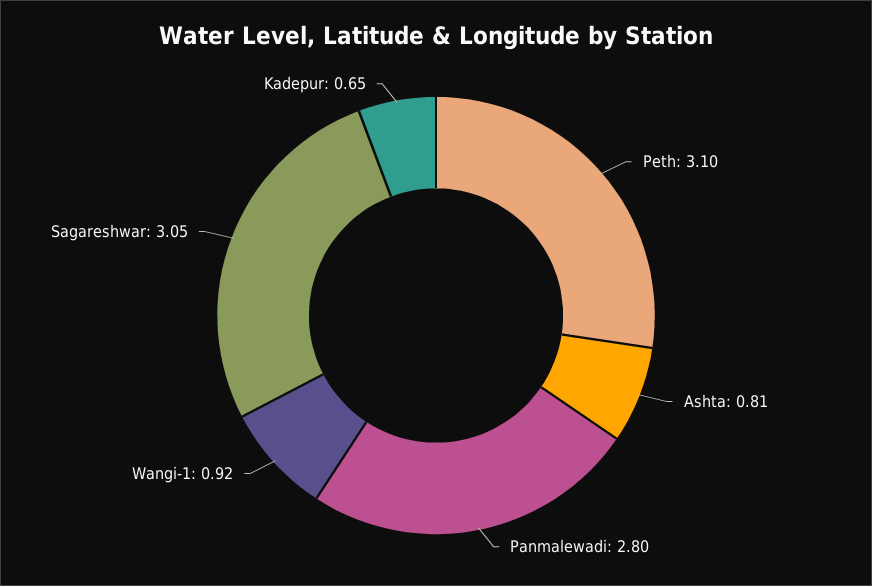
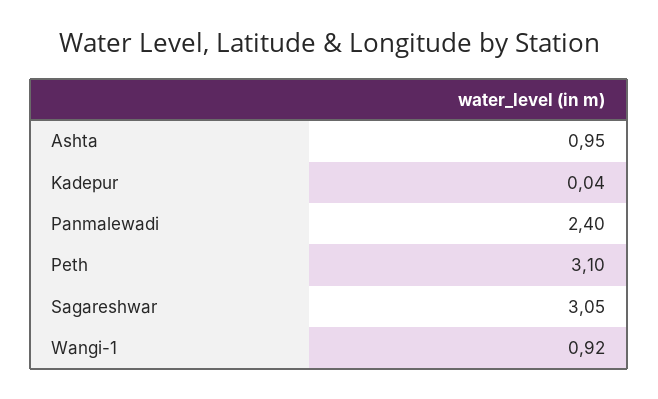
  {
    "Peth": 3.1,
-   "Ashta": 0.81,
+   "Ashta": 0.95,
-   "Panmalewadi": 2.8,
+   "Panmalewadi": 2.4,
    "Wangi-1": 0.92,
    "Sagareshwar": 3.05,
-   "Kadepur": 0.65
+   "Kadepur": 0.04
  }

